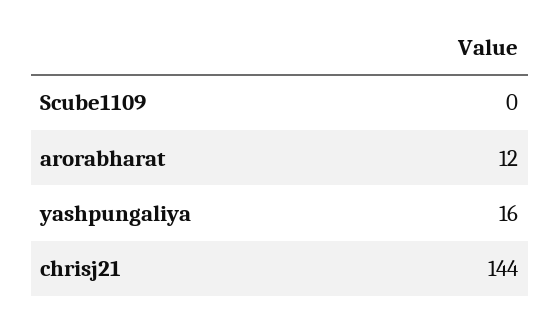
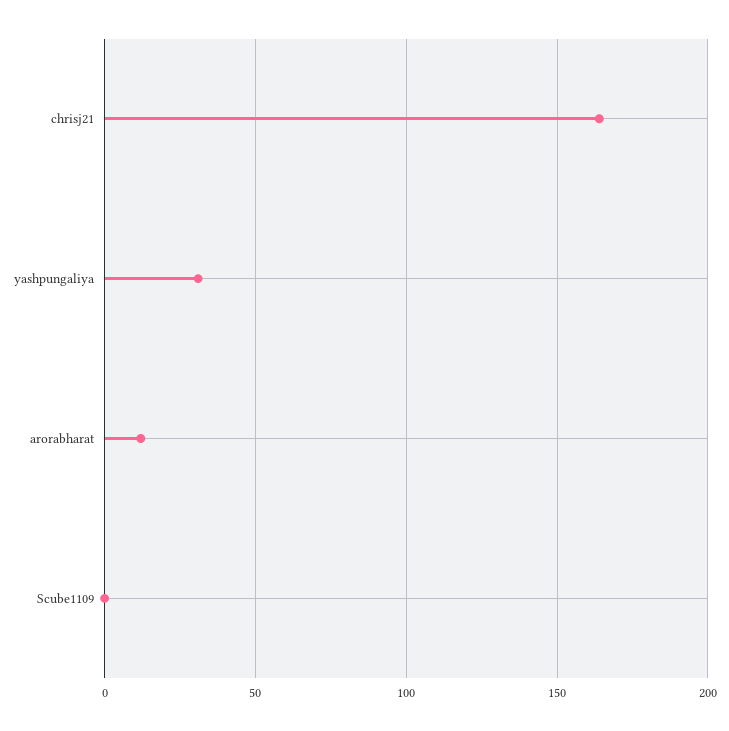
  {
    "Scube1109": 0,
    "arorabharat": 12,
-   "yashpungaliya": 16,
+   "yashpungaliya": 30,
-   "chrisj21": 144
+   "chrisj21": 165
  }

